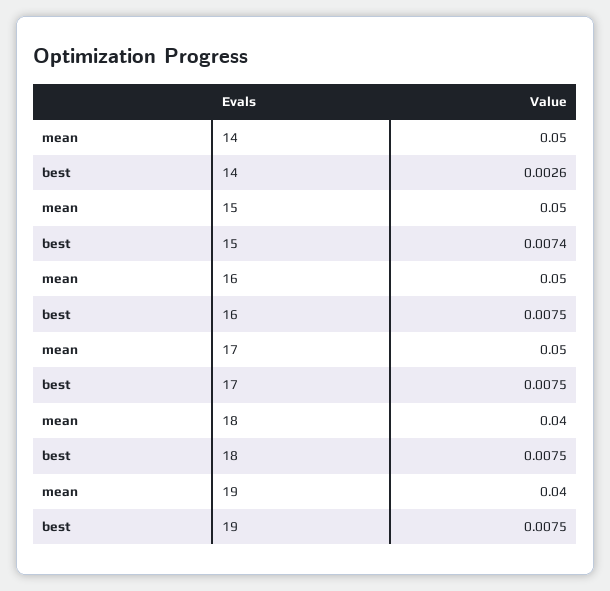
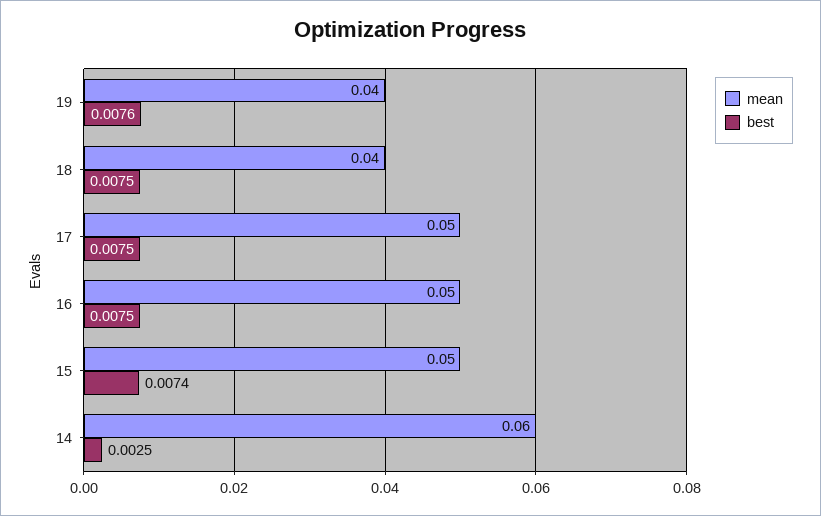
  {
    "mean": {
-     "14": 0.05,
+     "14": 0.06,
      "15": 0.05,
      "16": 0.05,
      "17": 0.05,
      "18": 0.04,
      "19": 0.04
    },
    "best": {
-     "14": 0.0026,
+     "14": 0.0025,
      "15": 0.0074,
      "16": 0.0075,
      "17": 0.0075,
      "18": 0.0075,
-     "19": 0.0075
+     "19": 0.0076
    }
  }

